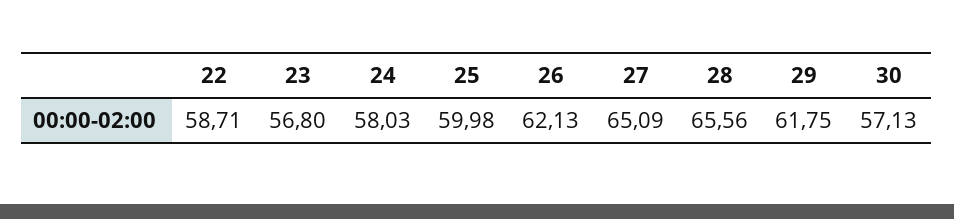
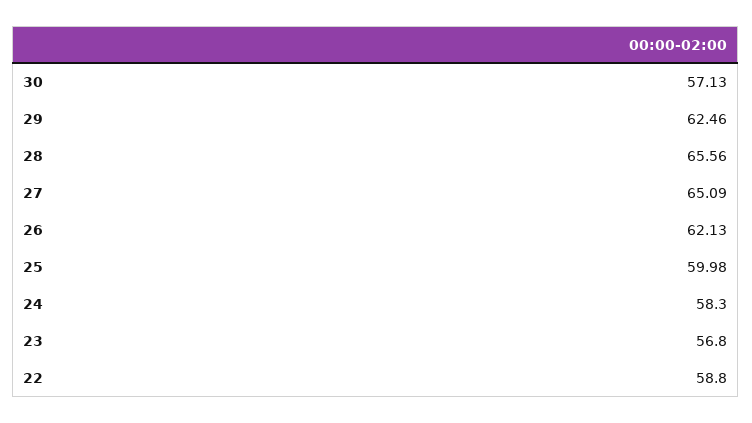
  {
-   "22": 58.71,
+   "22": 58.8,
    "23": 56.8,
-   "24": 58.03,
+   "24": 58.3,
    "25": 59.98,
    "26": 62.13,
    "27": 65.09,
    "28": 65.56,
-   "29": 61.75,
+   "29": 62.46,
    "30": 57.13
  }

